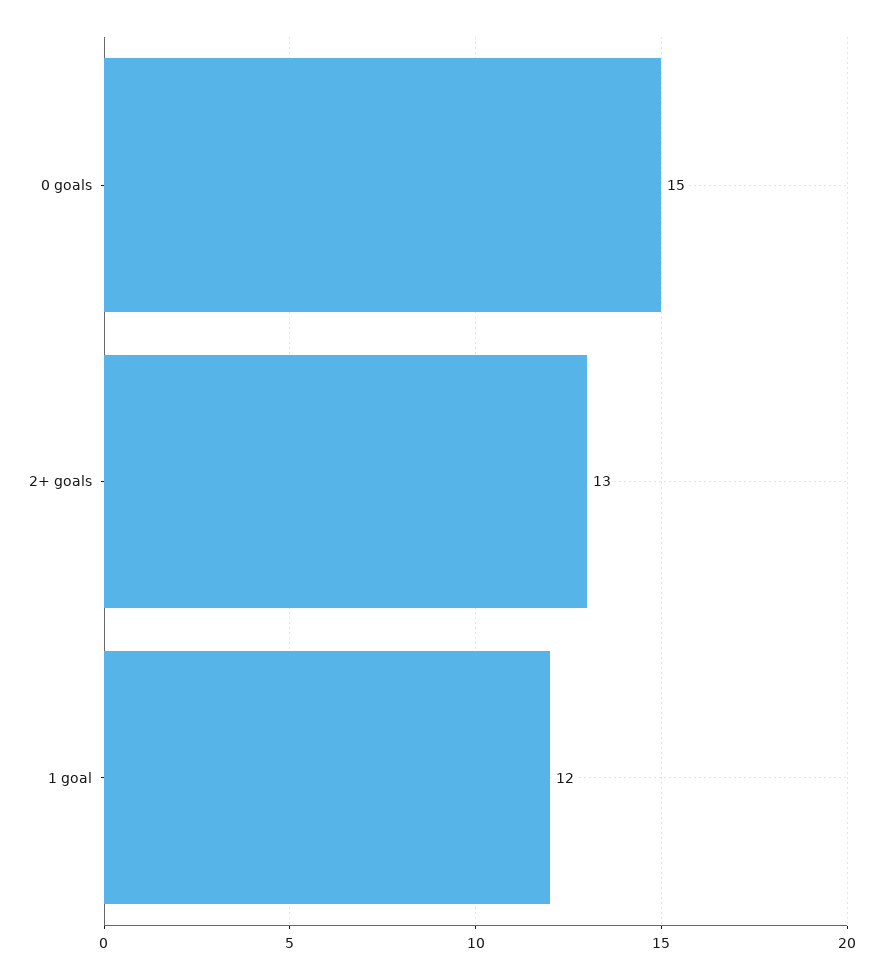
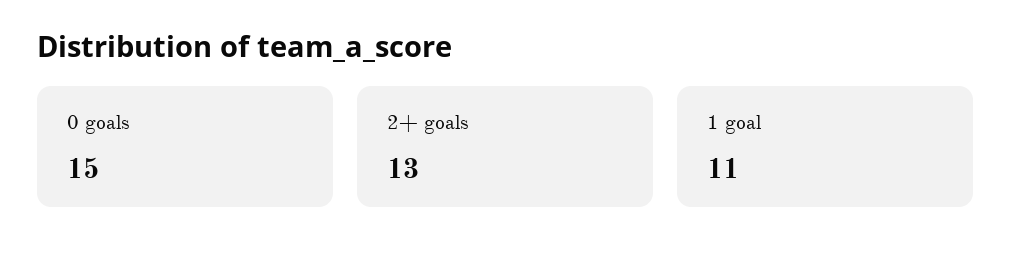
  {
    "0 goals": 15,
    "2+ goals": 13,
-   "1 goal": 12
+   "1 goal": 11
  }

